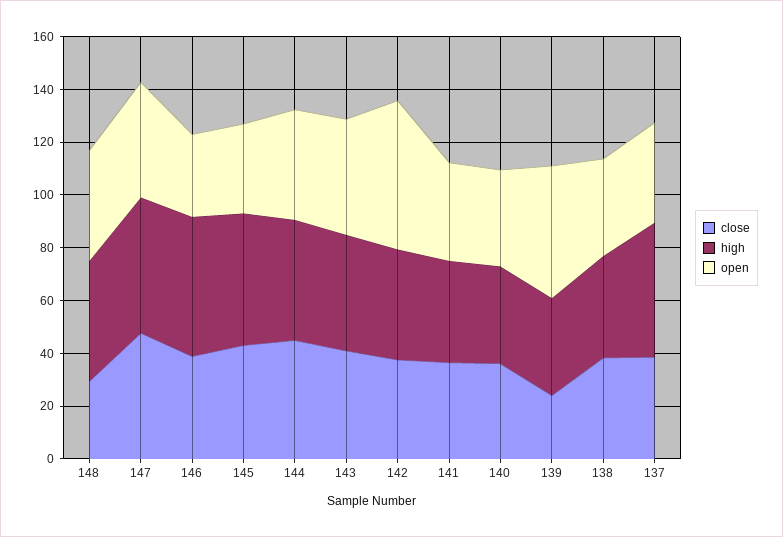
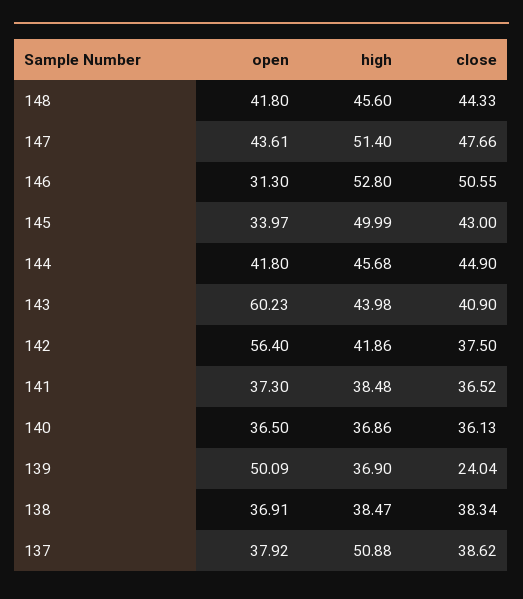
  {
    "close": {
-     "148": 30,
+     "148": 44.33,
      "147": 47.66,
-     "146": 40,
+     "146": 50.55,
      "145": 43,
      "144": 44.9,
      "143": 40.9,
      "142": 37.5,
      "141": 36.52,
      "140": 36.13,
      "139": 24.04,
      "138": 38.34,
      "137": 38.62
    },
    "high": {
      "148": 45.6,
      "147": 51.4,
      "146": 52.8,
      "145": 49.99,
      "144": 45.68,
      "143": 43.98,
      "142": 41.86,
      "141": 38.48,
      "140": 36.86,
      "139": 36.9,
      "138": 38.47,
      "137": 50.88
    },
    "open": {
      "148": 41.8,
      "147": 43.61,
      "146": 31.3,
      "145": 33.97,
      "144": 41.8,
-     "143": 45,
+     "143": 60.23,
      "142": 56.4,
      "141": 37.3,
      "140": 36.5,
      "139": 50.09,
      "138": 36.91,
      "137": 37.92
    }
  }

